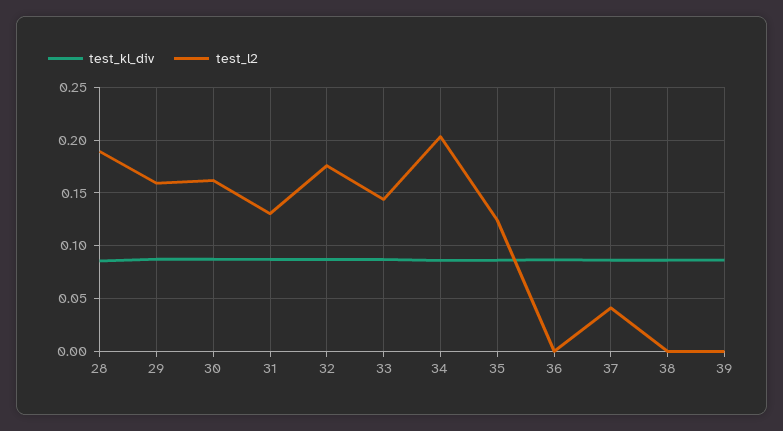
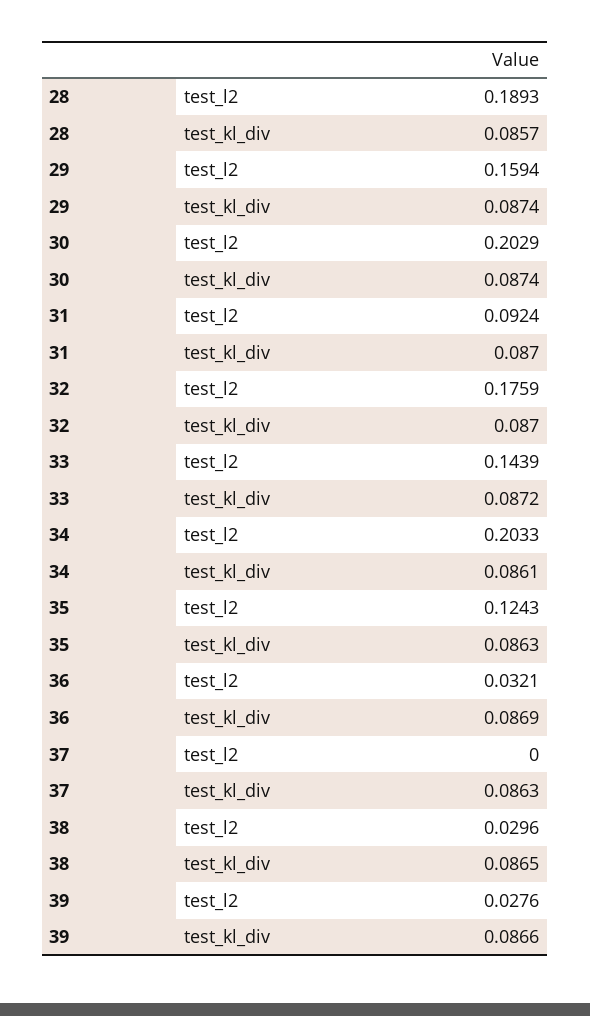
  {
    "test_kl_div": {
      "28": 0.0857,
      "29": 0.0874,
      "30": 0.0874,
      "31": 0.087,
      "32": 0.087,
      "33": 0.0872,
      "34": 0.0861,
      "35": 0.0863,
      "36": 0.0869,
      "37": 0.0863,
      "38": 0.0865,
      "39": 0.0866
    },
    "test_l2": {
      "28": 0.1893,
      "29": 0.1594,
-     "30": 0.16,
+     "30": 0.2029,
-     "31": 0.13,
+     "31": 0.0924,
      "32": 0.1759,
      "33": 0.1439,
      "34": 0.2033,
      "35": 0.1243,
-     "36": 0,
+     "36": 0.0321,
-     "37": 0.04,
+     "37": 0,
-     "38": 0,
+     "38": 0.0296,
-     "39": 0
+     "39": 0.0276
    }
  }

